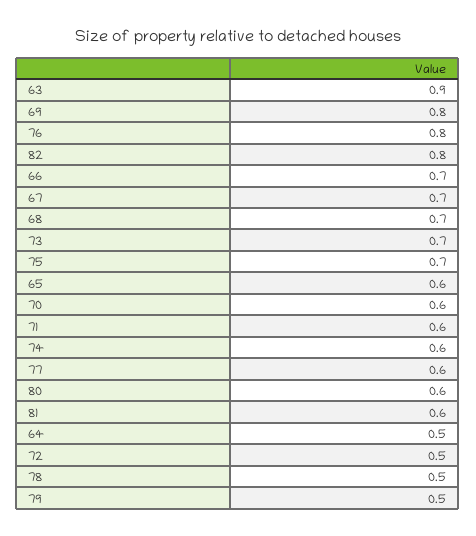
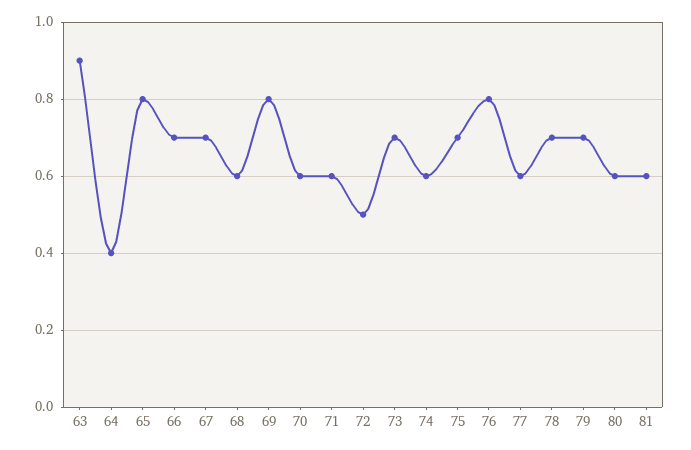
  {
    "63": 0.9,
    "69": 0.8,
    "76": 0.8,
-   "82": 0.8,
    "66": 0.7,
    "67": 0.7,
-   "68": 0.7,
+   "68": 0.6,
    "73": 0.7,
    "75": 0.7,
-   "65": 0.6,
+   "65": 0.8,
    "70": 0.6,
    "71": 0.6,
    "74": 0.6,
    "77": 0.6,
    "80": 0.6,
    "81": 0.6,
-   "64": 0.5,
+   "64": 0.4,
    "72": 0.5,
-   "78": 0.5,
+   "78": 0.7,
-   "79": 0.5
+   "79": 0.7
  }

